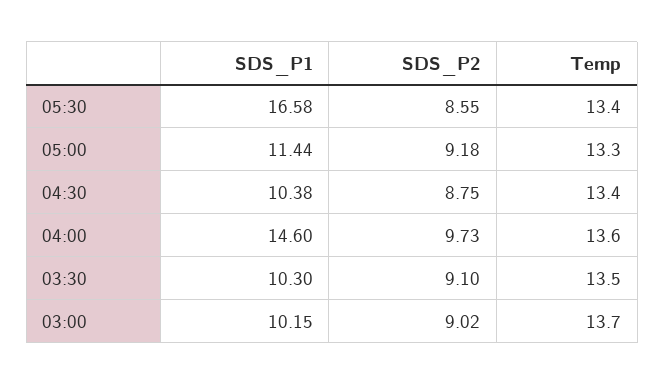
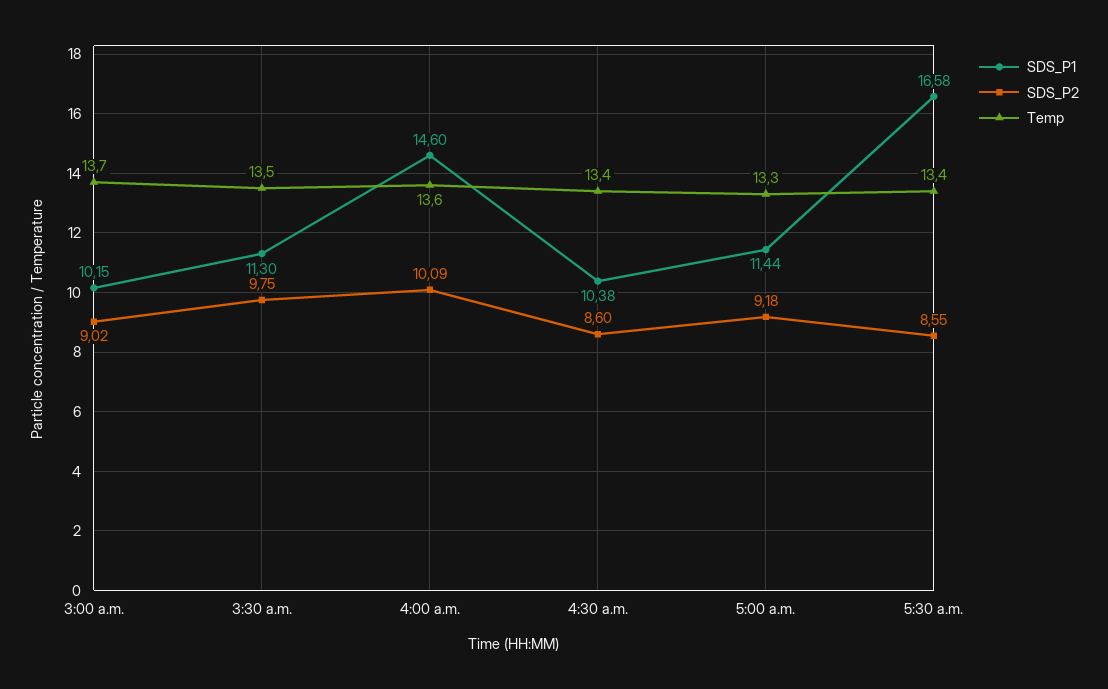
  {
    "SDS_P1": {
      "05:30": 16.58,
      "05:00": 11.44,
      "04:30": 10.38,
      "04:00": 14.6,
-     "03:30": 10.3,
+     "03:30": 11.3,
      "03:00": 10.15
    },
    "SDS_P2": {
      "05:30": 8.55,
      "05:00": 9.18,
-     "04:30": 8.75,
+     "04:30": 8.6,
-     "04:00": 9.73,
+     "04:00": 10.09,
-     "03:30": 9.1,
+     "03:30": 9.75,
      "03:00": 9.02
    },
    "Temp": {
      "05:30": 13.4,
      "05:00": 13.3,
      "04:30": 13.4,
      "04:00": 13.6,
      "03:30": 13.5,
      "03:00": 13.7
    }
  }

